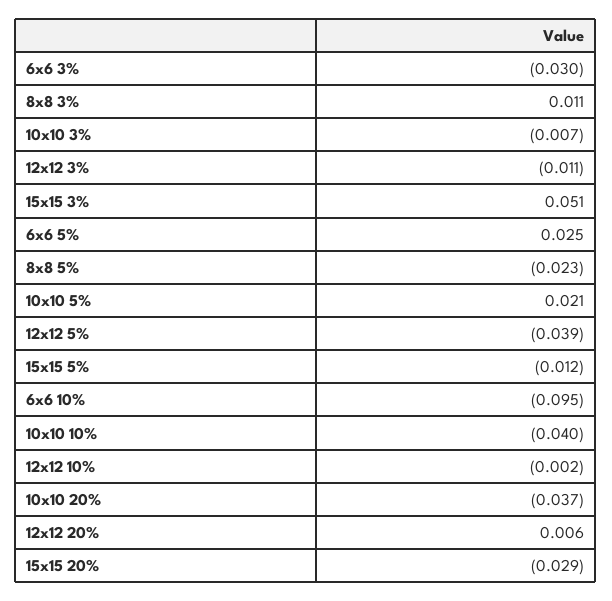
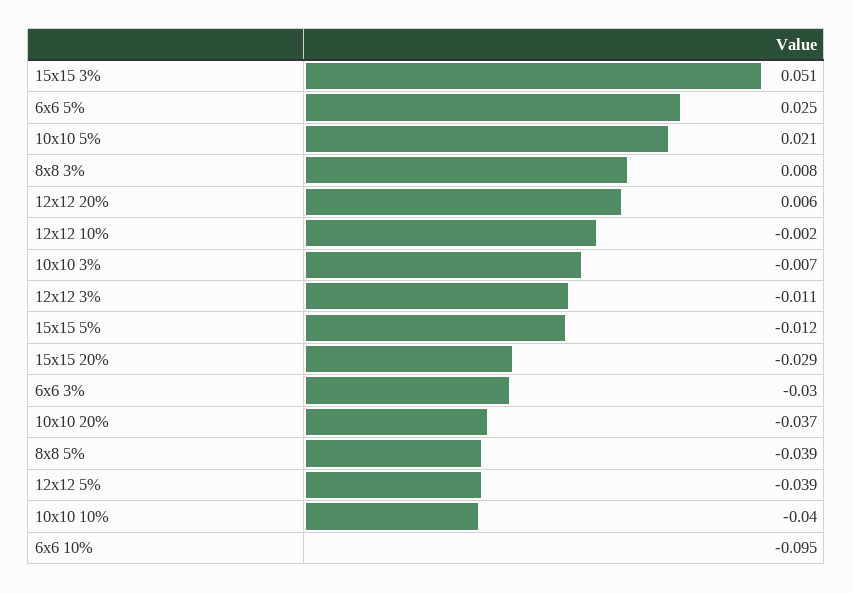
  {
    "6x6 3%": -0.03,
-   "8x8 3%": 0.011,
+   "8x8 3%": 0.008,
    "10x10 3%": -0.007,
    "12x12 3%": -0.011,
    "15x15 3%": 0.051,
    "6x6 5%": 0.025,
-   "8x8 5%": -0.023,
+   "8x8 5%": -0.039,
    "10x10 5%": 0.021,
    "12x12 5%": -0.039,
    "15x15 5%": -0.012,
    "6x6 10%": -0.095,
    "10x10 10%": -0.04,
    "12x12 10%": -0.002,
    "10x10 20%": -0.037,
    "12x12 20%": 0.006,
    "15x15 20%": -0.029
  }

